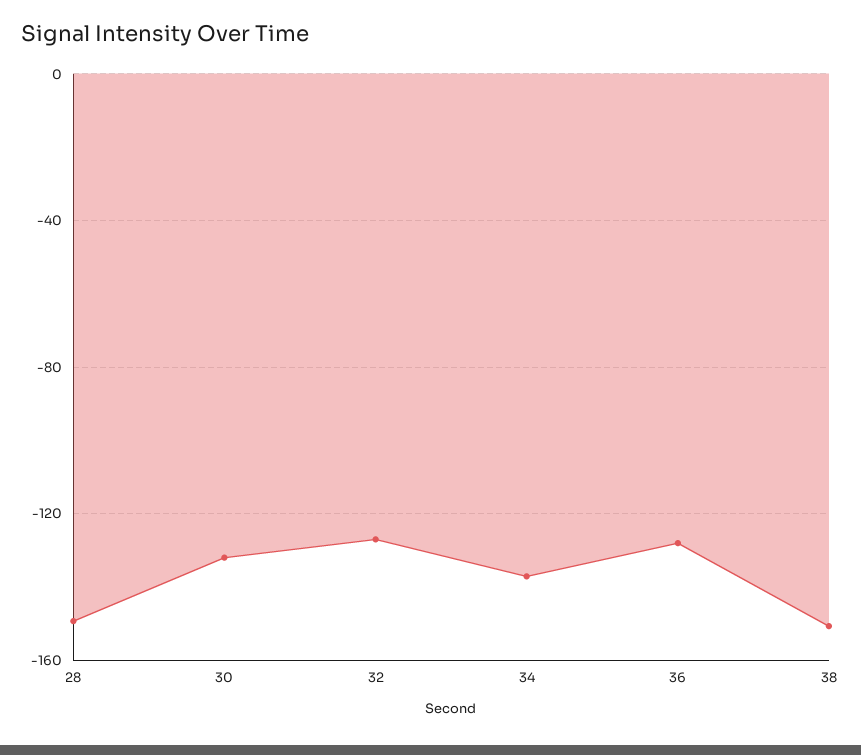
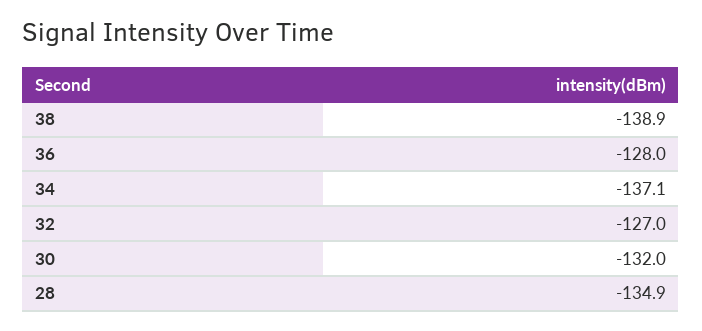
  {
-   "28": -150,
+   "28": -134.9,
    "30": -132,
    "32": -127,
    "34": -137.1,
    "36": -128,
-   "38": -150
+   "38": -138.9
  }

